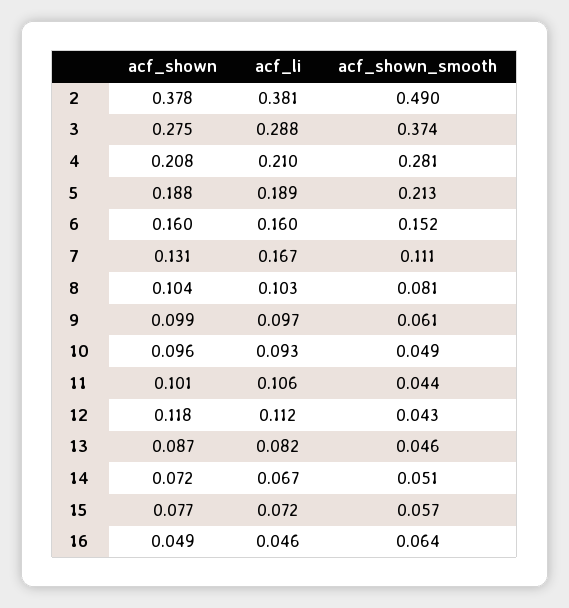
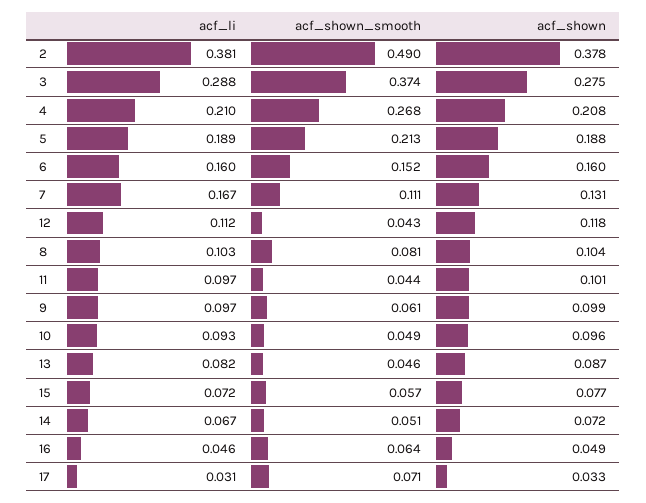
  {
    "acf_shown": {
      "2": 0.378,
      "3": 0.275,
      "4": 0.208,
      "5": 0.188,
      "6": 0.16,
      "7": 0.131,
      "8": 0.104,
      "9": 0.099,
      "10": 0.096,
      "11": 0.101,
      "12": 0.118,
      "13": 0.087,
      "14": 0.072,
      "15": 0.077,
-     "16": 0.049
+     "16": 0.049,
+     "17": 0.033
    },
    "acf_li": {
      "2": 0.381,
      "3": 0.288,
      "4": 0.21,
      "5": 0.189,
      "6": 0.16,
      "7": 0.167,
      "8": 0.103,
      "9": 0.097,
      "10": 0.093,
-     "11": 0.106,
+     "11": 0.097,
      "12": 0.112,
      "13": 0.082,
      "14": 0.067,
      "15": 0.072,
-     "16": 0.046
+     "16": 0.046,
+     "17": 0.031
    },
    "acf_shown_smooth": {
      "2": 0.49,
      "3": 0.374,
-     "4": 0.281,
+     "4": 0.268,
      "5": 0.213,
      "6": 0.152,
      "7": 0.111,
      "8": 0.081,
      "9": 0.061,
      "10": 0.049,
      "11": 0.044,
      "12": 0.043,
      "13": 0.046,
      "14": 0.051,
      "15": 0.057,
-     "16": 0.064
+     "16": 0.064,
+     "17": 0.071
    }
  }

